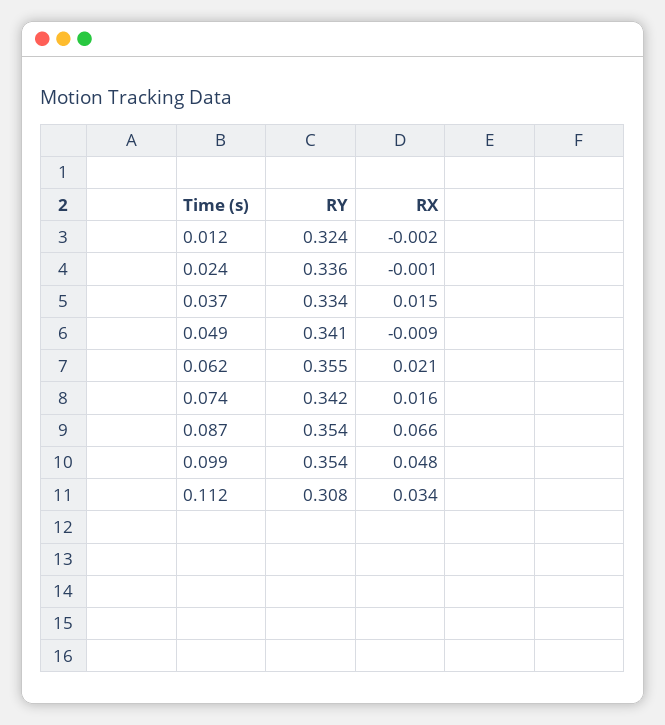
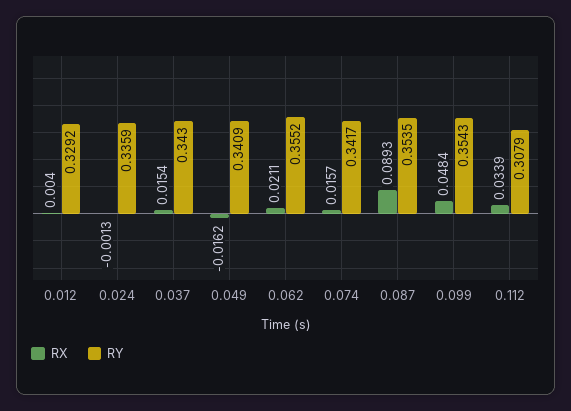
  {
    "RY": {
-     "0.012": 0.324,
+     "0.012": 0.3292,
      "0.024": 0.3359,
-     "0.037": 0.334,
+     "0.037": 0.343,
      "0.049": 0.3409,
      "0.062": 0.3552,
      "0.074": 0.3417,
      "0.087": 0.3535,
      "0.099": 0.3543,
      "0.112": 0.3079
    },
    "RX": {
-     "0.012": -0.002,
+     "0.012": 0.004,
      "0.024": -0.0013,
      "0.037": 0.0154,
-     "0.049": -0.009,
+     "0.049": -0.0162,
      "0.062": 0.0211,
      "0.074": 0.0157,
-     "0.087": 0.066,
+     "0.087": 0.0893,
      "0.099": 0.0484,
      "0.112": 0.0339
    }
  }

